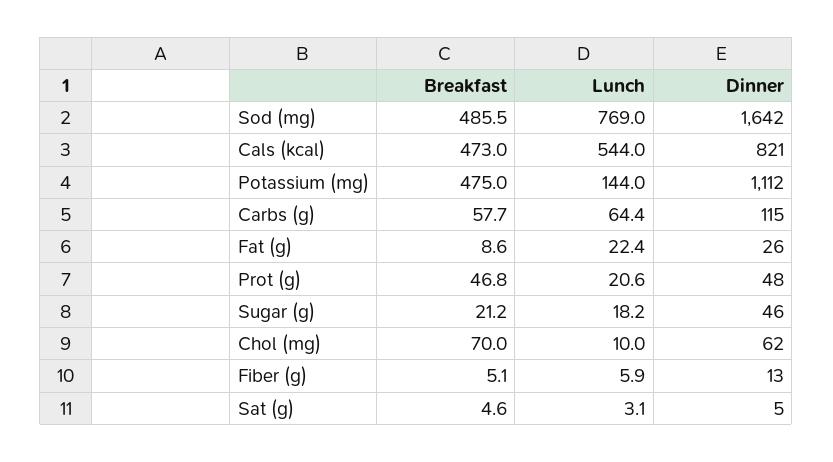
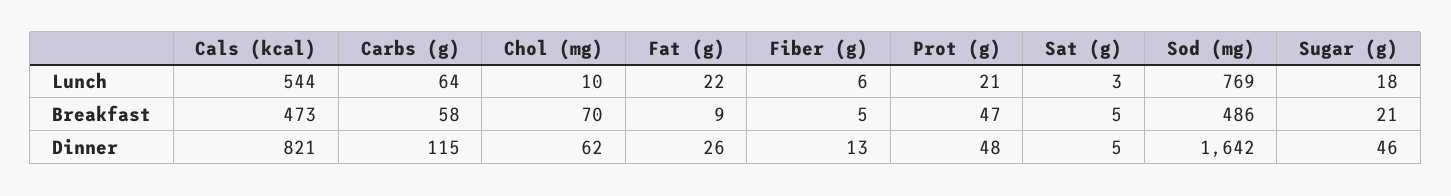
  {
    "Breakfast": {
      "Sod (mg)": 485.5,
      "Cals (kcal)": 473,
-     "Potassium (mg)": 475,
      "Carbs (g)": 57.7,
      "Fat (g)": 8.6,
      "Prot (g)": 46.8,
      "Sugar (g)": 21.2,
      "Chol (mg)": 70,
      "Fiber (g)": 5.1,
      "Sat (g)": 4.6
    },
    "Lunch": {
      "Sod (mg)": 769,
      "Cals (kcal)": 544,
-     "Potassium (mg)": 144,
      "Carbs (g)": 64.4,
      "Fat (g)": 22.4,
      "Prot (g)": 20.6,
      "Sugar (g)": 18.2,
      "Chol (mg)": 10,
      "Fiber (g)": 5.9,
      "Sat (g)": 3.1
    },
    "Dinner": {
      "Sod (mg)": 1642,
      "Cals (kcal)": 821,
-     "Potassium (mg)": 1112,
      "Carbs (g)": 115,
      "Fat (g)": 26,
      "Prot (g)": 48,
      "Sugar (g)": 46,
      "Chol (mg)": 62,
      "Fiber (g)": 13,
      "Sat (g)": 5
    }
  }

